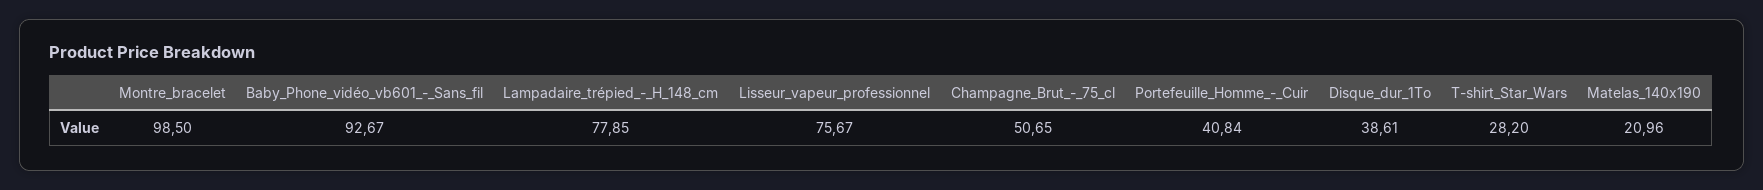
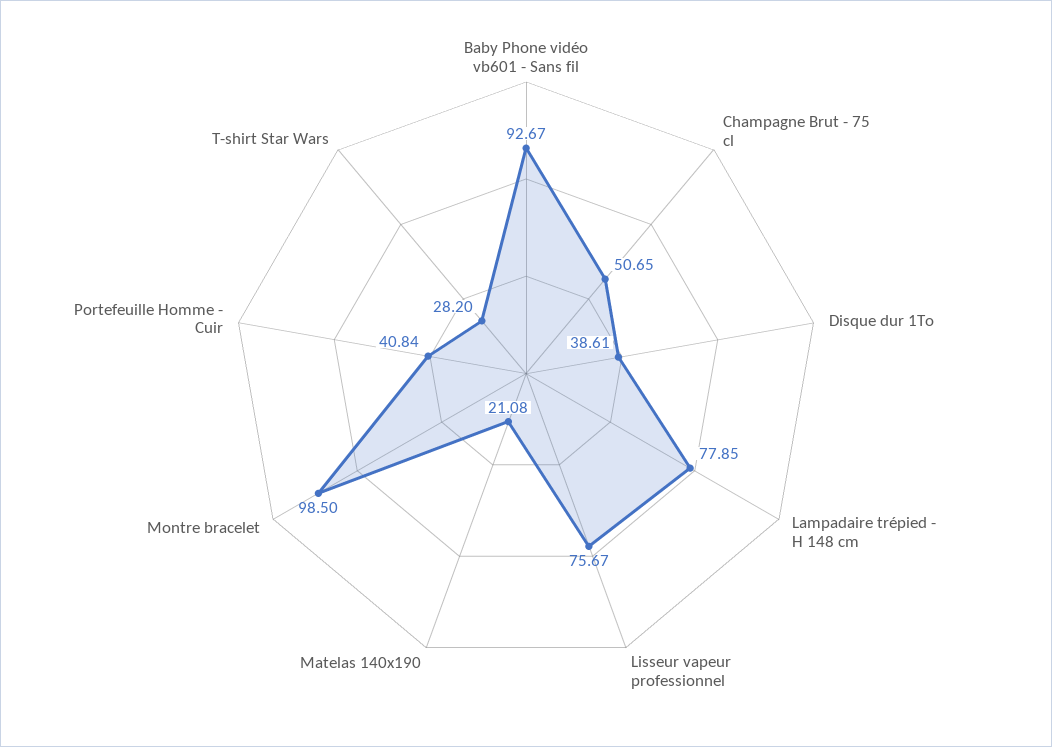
  {
    "Montre_bracelet": 98.5,
    "Baby_Phone_vidéo_vb601_-_Sans_fil": 92.67,
    "Lampadaire_trépied_-_H_148_cm": 77.85,
    "Lisseur_vapeur_professionnel": 75.67,
    "Champagne_Brut_-_75_cl": 50.65,
    "Portefeuille_Homme_-_Cuir": 40.84,
    "Disque_dur_1To": 38.61,
    "T-shirt_Star_Wars": 28.2,
-   "Matelas_140x190": 20.96
+   "Matelas_140x190": 21.08
  }

